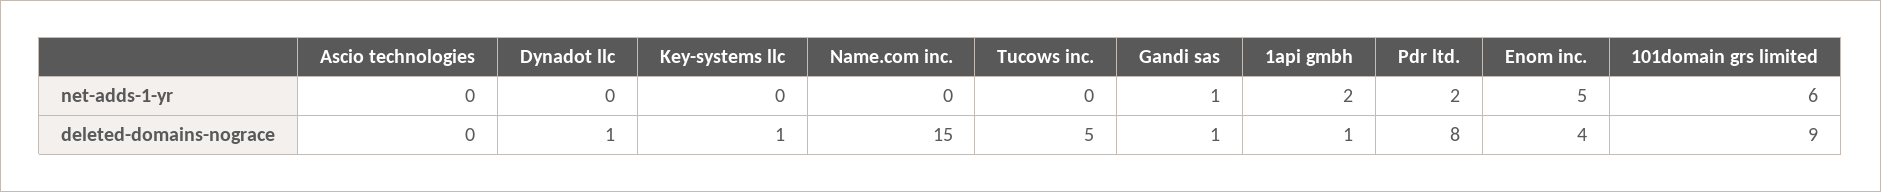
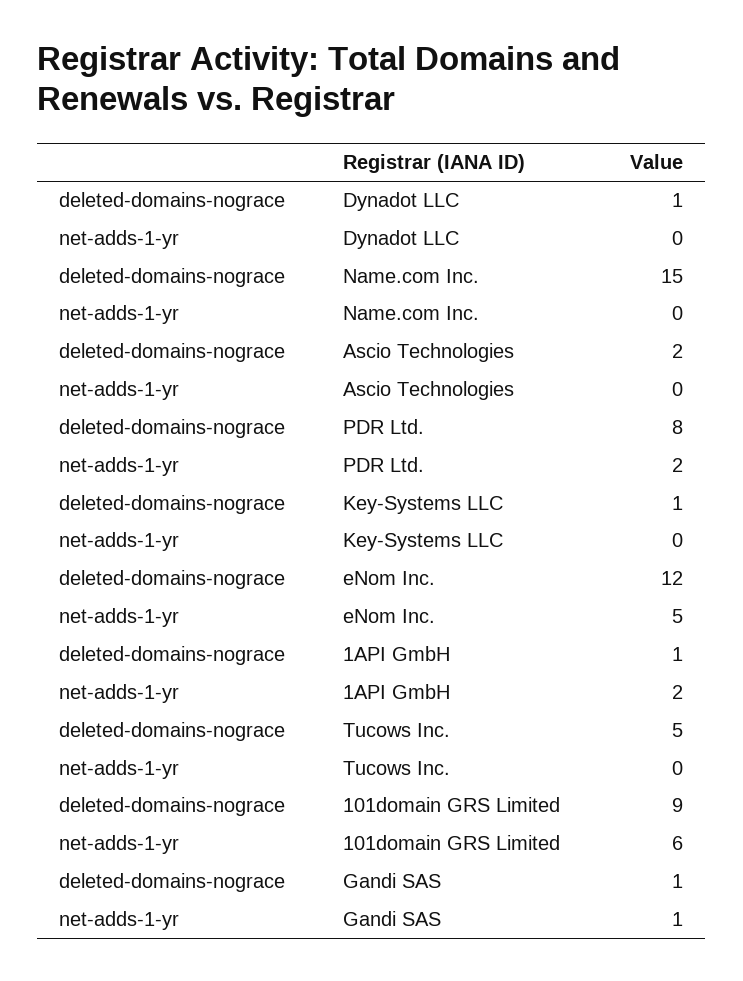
  {
    "Ascio technologies": {
      "net-adds-1-yr": 0,
-     "deleted-domains-nograce": 0
+     "deleted-domains-nograce": 2
    },
    "Dynadot llc": {
      "net-adds-1-yr": 0,
      "deleted-domains-nograce": 1
    },
    "Key-systems llc": {
      "net-adds-1-yr": 0,
      "deleted-domains-nograce": 1
    },
    "Name.com inc.": {
      "net-adds-1-yr": 0,
      "deleted-domains-nograce": 15
    },
    "Tucows inc.": {
      "net-adds-1-yr": 0,
      "deleted-domains-nograce": 5
    },
    "Gandi sas": {
      "net-adds-1-yr": 1,
      "deleted-domains-nograce": 1
    },
    "1api gmbh": {
      "net-adds-1-yr": 2,
      "deleted-domains-nograce": 1
    },
    "Pdr ltd.": {
      "net-adds-1-yr": 2,
      "deleted-domains-nograce": 8
    },
    "Enom inc.": {
      "net-adds-1-yr": 5,
-     "deleted-domains-nograce": 4
+     "deleted-domains-nograce": 12
    },
    "101domain grs limited": {
      "net-adds-1-yr": 6,
      "deleted-domains-nograce": 9
    }
  }

